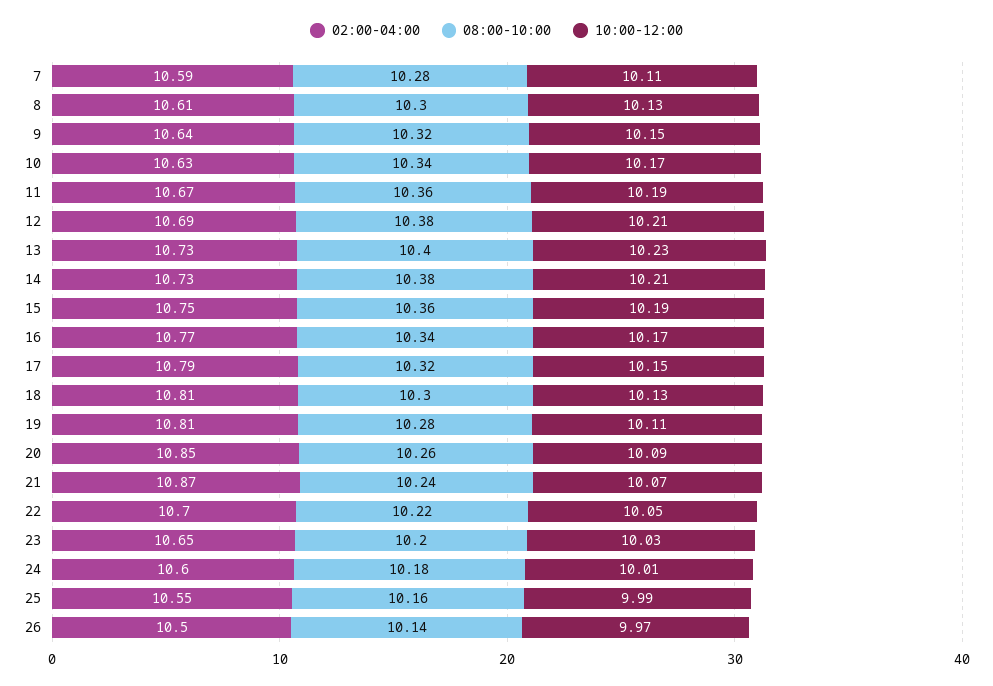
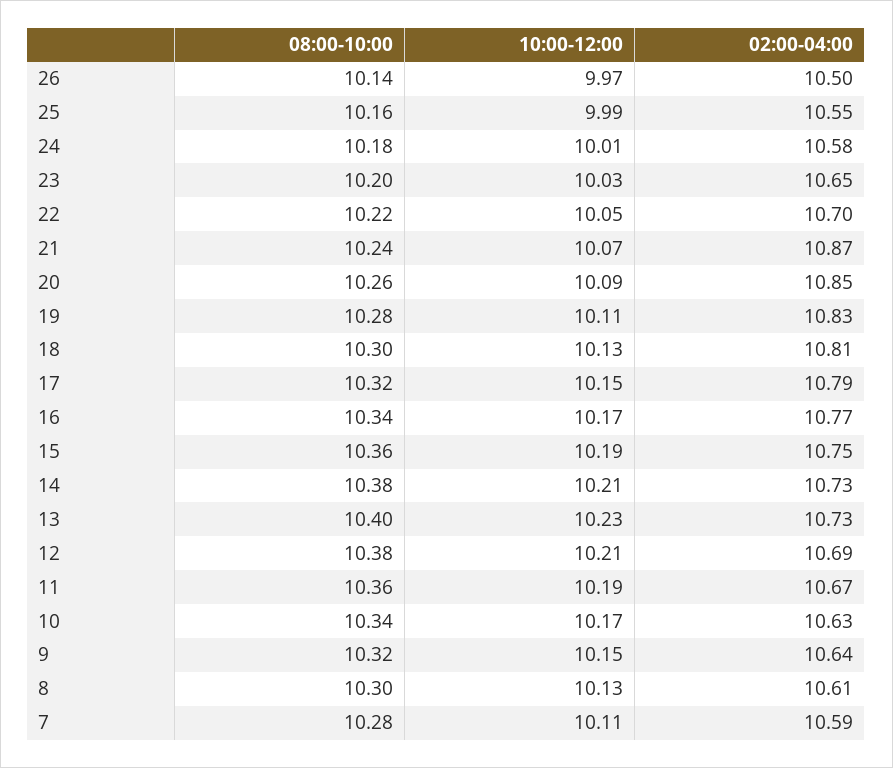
  {
    "02:00-04:00": {
      "7": 10.59,
      "8": 10.61,
      "9": 10.64,
      "10": 10.63,
      "11": 10.67,
      "12": 10.69,
      "13": 10.73,
      "14": 10.73,
      "15": 10.75,
      "16": 10.77,
      "17": 10.79,
      "18": 10.81,
-     "19": 10.81,
+     "19": 10.83,
      "20": 10.85,
      "21": 10.87,
      "22": 10.7,
      "23": 10.65,
-     "24": 10.6,
+     "24": 10.58,
      "25": 10.55,
      "26": 10.5
    },
    "08:00-10:00": {
      "7": 10.28,
      "8": 10.3,
      "9": 10.32,
      "10": 10.34,
      "11": 10.36,
      "12": 10.38,
      "13": 10.4,
      "14": 10.38,
      "15": 10.36,
      "16": 10.34,
      "17": 10.32,
      "18": 10.3,
      "19": 10.28,
      "20": 10.26,
      "21": 10.24,
      "22": 10.22,
      "23": 10.2,
      "24": 10.18,
      "25": 10.16,
      "26": 10.14
    },
    "10:00-12:00": {
      "7": 10.11,
      "8": 10.13,
      "9": 10.15,
      "10": 10.17,
      "11": 10.19,
      "12": 10.21,
      "13": 10.23,
      "14": 10.21,
      "15": 10.19,
      "16": 10.17,
      "17": 10.15,
      "18": 10.13,
      "19": 10.11,
      "20": 10.09,
      "21": 10.07,
      "22": 10.05,
      "23": 10.03,
      "24": 10.01,
      "25": 9.99,
      "26": 9.97
    }
  }

